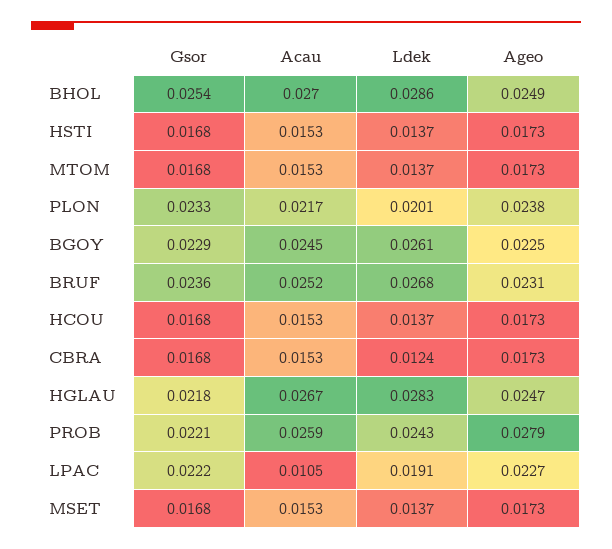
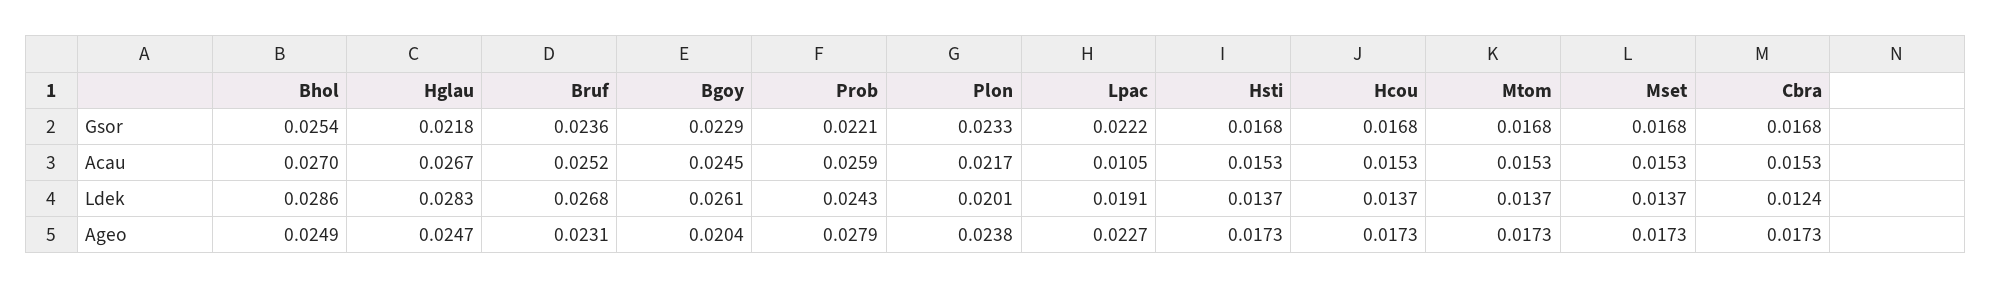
  {
    "Gsor": {
      "BHOL": 0.0254,
      "HSTI": 0.0168,
      "MTOM": 0.0168,
      "PLON": 0.0233,
      "BGOY": 0.0229,
      "BRUF": 0.0236,
      "HCOU": 0.0168,
      "CBRA": 0.0168,
      "HGLAU": 0.0218,
      "PROB": 0.0221,
      "LPAC": 0.0222,
      "MSET": 0.0168
    },
    "Acau": {
      "BHOL": 0.027,
      "HSTI": 0.0153,
      "MTOM": 0.0153,
      "PLON": 0.0217,
      "BGOY": 0.0245,
      "BRUF": 0.0252,
      "HCOU": 0.0153,
      "CBRA": 0.0153,
      "HGLAU": 0.0267,
      "PROB": 0.0259,
      "LPAC": 0.0105,
      "MSET": 0.0153
    },
    "Ldek": {
      "BHOL": 0.0286,
      "HSTI": 0.0137,
      "MTOM": 0.0137,
      "PLON": 0.0201,
      "BGOY": 0.0261,
      "BRUF": 0.0268,
      "HCOU": 0.0137,
      "CBRA": 0.0124,
      "HGLAU": 0.0283,
      "PROB": 0.0243,
      "LPAC": 0.0191,
      "MSET": 0.0137
    },
    "Ageo": {
      "BHOL": 0.0249,
      "HSTI": 0.0173,
      "MTOM": 0.0173,
      "PLON": 0.0238,
-     "BGOY": 0.0225,
+     "BGOY": 0.0204,
      "BRUF": 0.0231,
      "HCOU": 0.0173,
      "CBRA": 0.0173,
      "HGLAU": 0.0247,
      "PROB": 0.0279,
      "LPAC": 0.0227,
      "MSET": 0.0173
    }
  }

